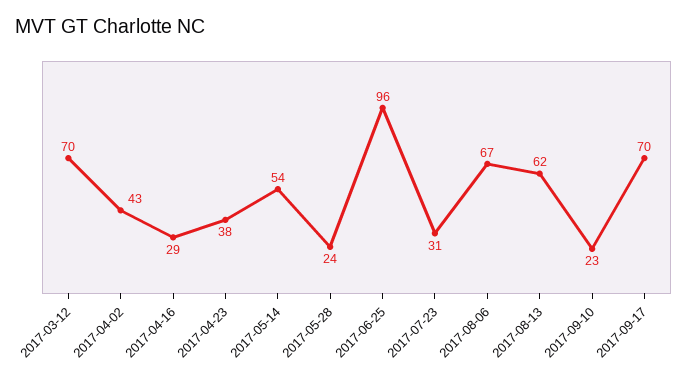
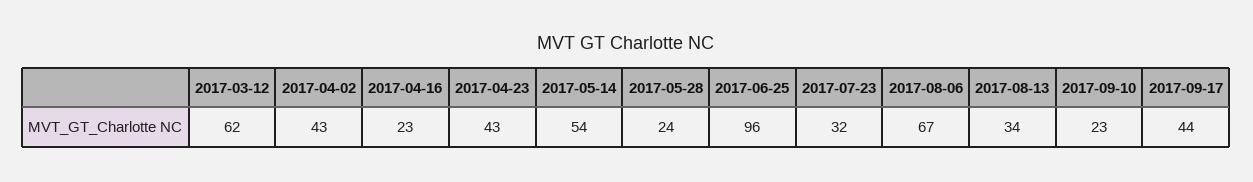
  {
-   "2017-03-12": 70,
+   "2017-03-12": 62,
    "2017-04-02": 43,
-   "2017-04-16": 29,
+   "2017-04-16": 23,
-   "2017-04-23": 38,
+   "2017-04-23": 43,
    "2017-05-14": 54,
    "2017-05-28": 24,
    "2017-06-25": 96,
-   "2017-07-23": 31,
+   "2017-07-23": 32,
    "2017-08-06": 67,
-   "2017-08-13": 62,
+   "2017-08-13": 34,
    "2017-09-10": 23,
-   "2017-09-17": 70
+   "2017-09-17": 44
  }

